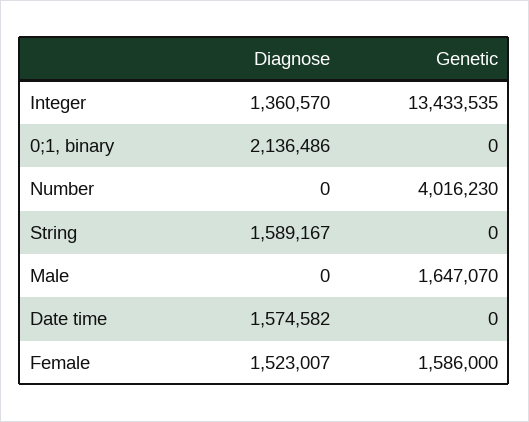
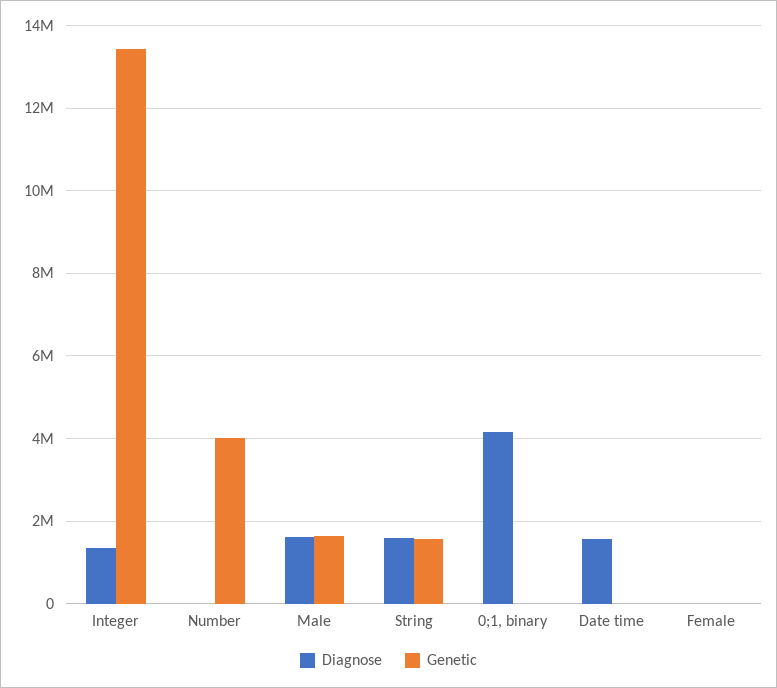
  {
    "Diagnose": {
      "Integer": 1360570,
-     "0;1, binary": 2136486,
+     "0;1, binary": 4200000,
      "Number": 0,
      "String": 1589167,
-     "Male": 0,
+     "Male": 1600000,
      "Date time": 1574582,
-     "Female": 1523007
+     "Female": 0
    },
    "Genetic": {
      "Integer": 13433535,
      "0;1, binary": 0,
      "Number": 4016230,
-     "String": 0,
+     "String": 1600000,
      "Male": 1647070,
      "Date time": 0,
-     "Female": 1586000
+     "Female": 0
    }
  }

